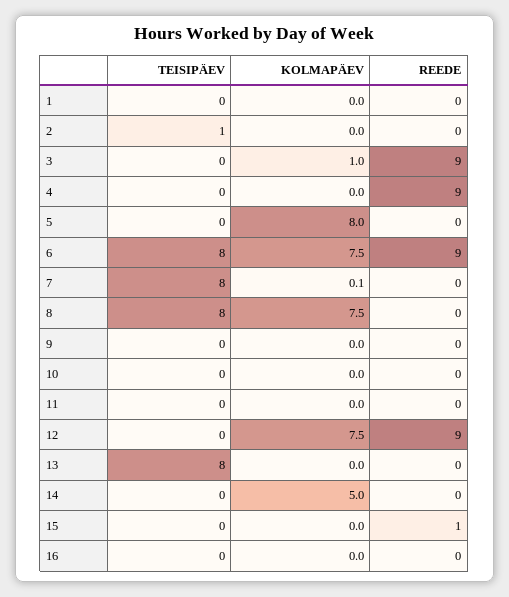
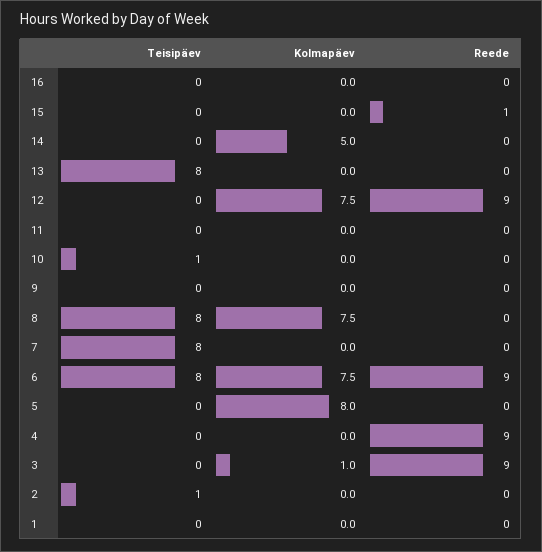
  {
    "TEISIPÄEV": {
      "1": 0,
      "2": 1,
      "3": 0,
      "4": 0,
      "5": 0,
      "6": 8,
      "7": 8,
      "8": 8,
      "9": 0,
-     "10": 0,
+     "10": 1,
      "11": 0,
      "12": 0,
      "13": 8,
      "14": 0,
      "15": 0,
      "16": 0
    },
    "KOLMAPÄEV": {
      "1": 0,
      "2": 0,
      "3": 1,
      "4": 0,
      "5": 8,
      "6": 7.5,
-     "7": 0.1,
+     "7": 0,
      "8": 7.5,
      "9": 0,
      "10": 0,
      "11": 0,
      "12": 7.5,
      "13": 0,
      "14": 5,
      "15": 0,
      "16": 0
    },
    "REEDE": {
      "1": 0,
      "2": 0,
      "3": 9,
      "4": 9,
      "5": 0,
      "6": 9,
      "7": 0,
      "8": 0,
      "9": 0,
      "10": 0,
      "11": 0,
      "12": 9,
      "13": 0,
      "14": 0,
      "15": 1,
      "16": 0
    }
  }

